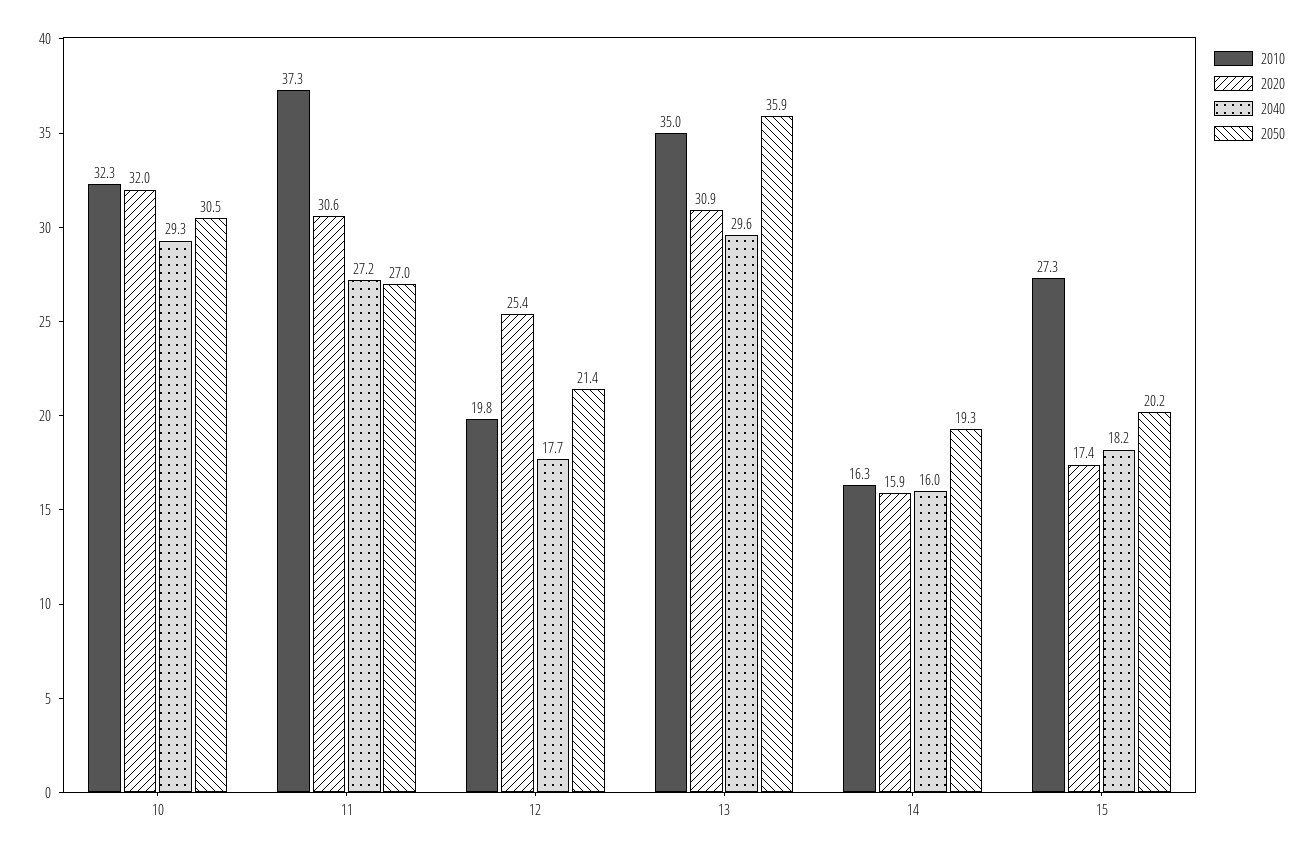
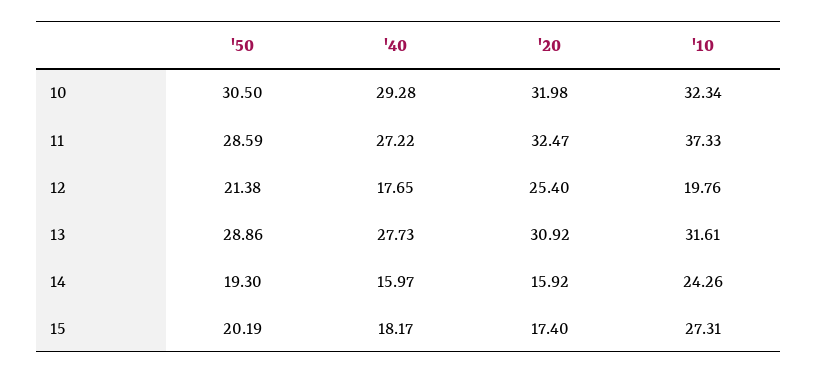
  {
    "2010": {
      "10": 32.34,
      "11": 37.33,
      "12": 19.76,
-     "13": 35,
+     "13": 31.61,
-     "14": 16.3,
+     "14": 24.26,
      "15": 27.31
    },
    "2020": {
      "10": 31.98,
-     "11": 30.6,
+     "11": 32.47,
      "12": 25.4,
      "13": 30.92,
      "14": 15.92,
      "15": 17.4
    },
    "2040": {
      "10": 29.28,
      "11": 27.22,
      "12": 17.65,
-     "13": 29.6,
+     "13": 27.73,
      "14": 15.97,
      "15": 18.17
    },
    "2050": {
      "10": 30.5,
-     "11": 27,
+     "11": 28.59,
      "12": 21.38,
-     "13": 35.9,
+     "13": 28.86,
      "14": 19.3,
      "15": 20.19
    }
  }

